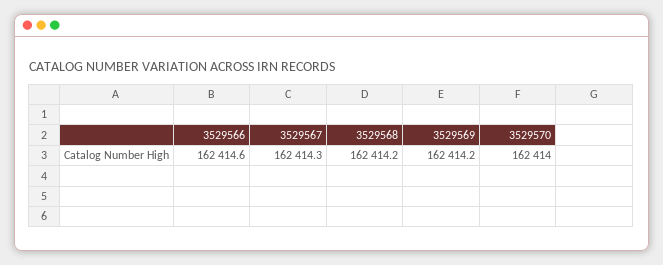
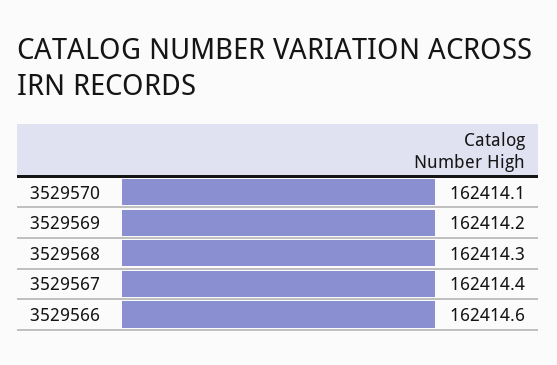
  {
    "3529566": 162414.6,
-   "3529567": 162414.3,
+   "3529567": 162414.4,
-   "3529568": 162414.2,
+   "3529568": 162414.3,
    "3529569": 162414.2,
-   "3529570": 162414
+   "3529570": 162414.1
  }

